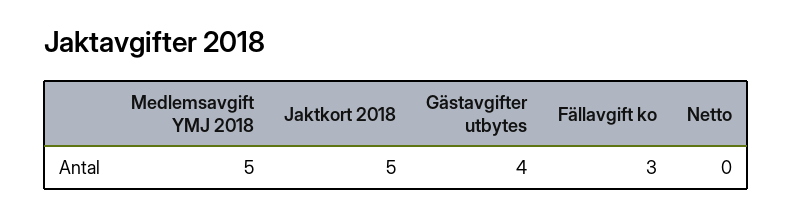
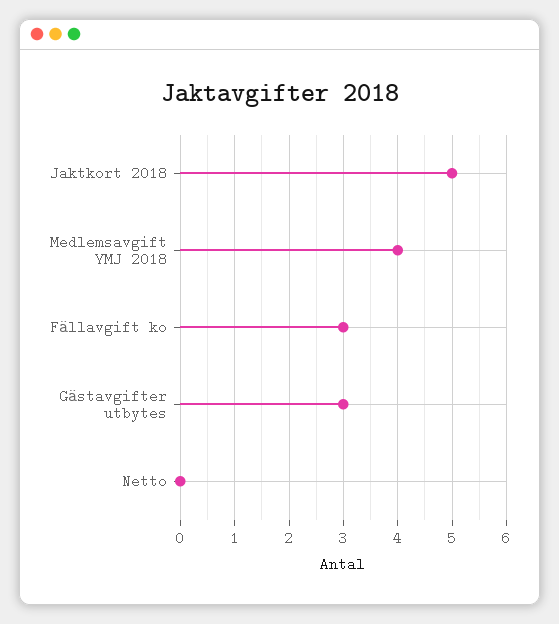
  {
-   "Medlemsavgift YMJ 2018": 5,
+   "Medlemsavgift YMJ 2018": 4,
    "Jaktkort 2018": 5,
-   "Gästavgifter utbytes": 4,
+   "Gästavgifter utbytes": 3,
    "Fällavgift ko": 3,
    "Netto": 0
  }

